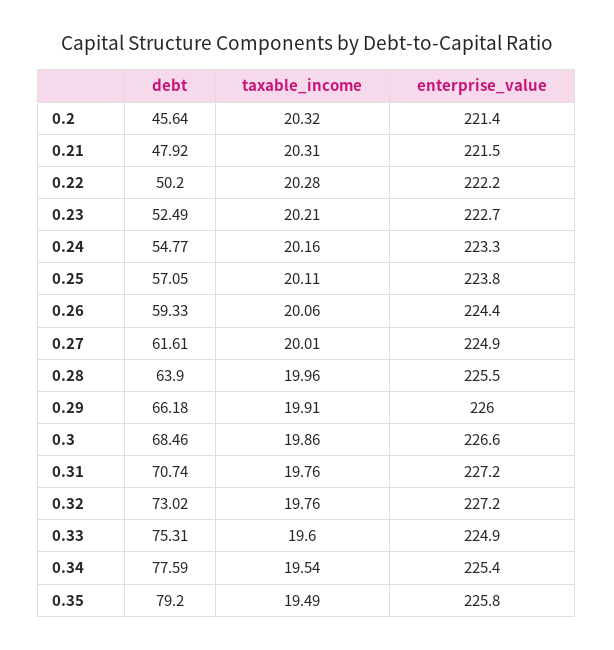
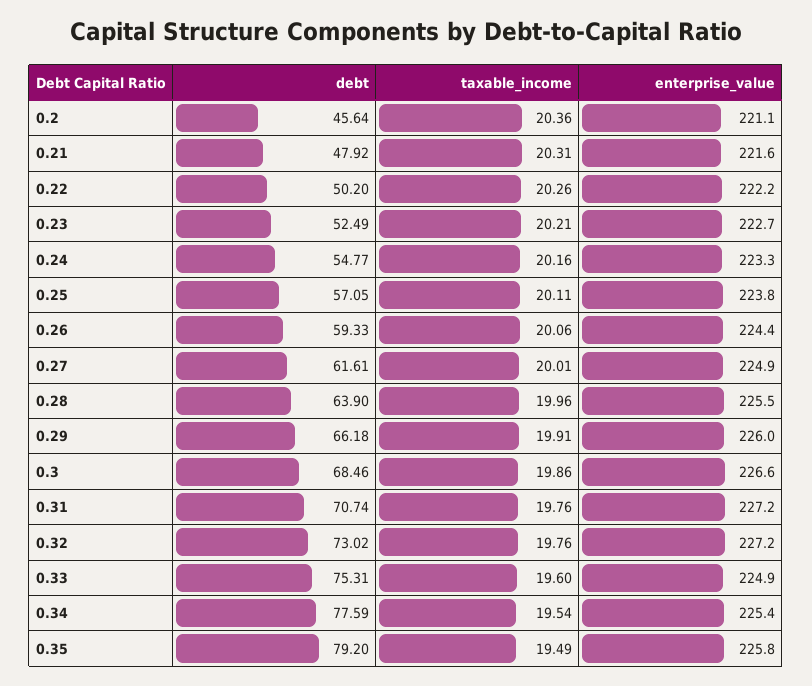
  {
    "debt": {
      "0.2": 45.64,
      "0.21": 47.92,
      "0.22": 50.2,
      "0.23": 52.49,
      "0.24": 54.77,
      "0.25": 57.05,
      "0.26": 59.33,
      "0.27": 61.61,
      "0.28": 63.9,
      "0.29": 66.18,
      "0.3": 68.46,
      "0.31": 70.74,
      "0.32": 73.02,
      "0.33": 75.31,
      "0.34": 77.59,
      "0.35": 79.2
    },
    "taxable_income": {
-     "0.2": 20.32,
+     "0.2": 20.36,
      "0.21": 20.31,
-     "0.22": 20.28,
+     "0.22": 20.26,
      "0.23": 20.21,
      "0.24": 20.16,
      "0.25": 20.11,
      "0.26": 20.06,
      "0.27": 20.01,
      "0.28": 19.96,
      "0.29": 19.91,
      "0.3": 19.86,
      "0.31": 19.76,
      "0.32": 19.76,
      "0.33": 19.6,
      "0.34": 19.54,
      "0.35": 19.49
    },
    "enterprise_value": {
-     "0.2": 221.4,
+     "0.2": 221.1,
-     "0.21": 221.5,
+     "0.21": 221.6,
      "0.22": 222.2,
      "0.23": 222.7,
      "0.24": 223.3,
      "0.25": 223.8,
      "0.26": 224.4,
      "0.27": 224.9,
      "0.28": 225.5,
      "0.29": 226,
      "0.3": 226.6,
      "0.31": 227.2,
      "0.32": 227.2,
      "0.33": 224.9,
      "0.34": 225.4,
      "0.35": 225.8
    }
  }

